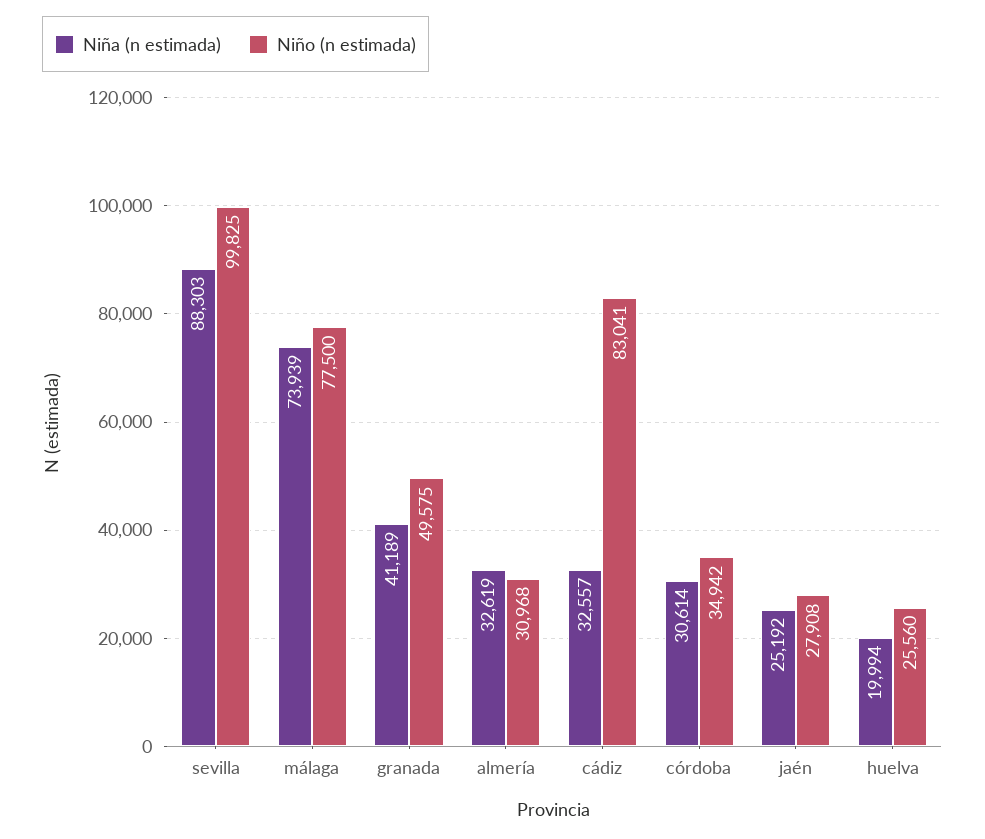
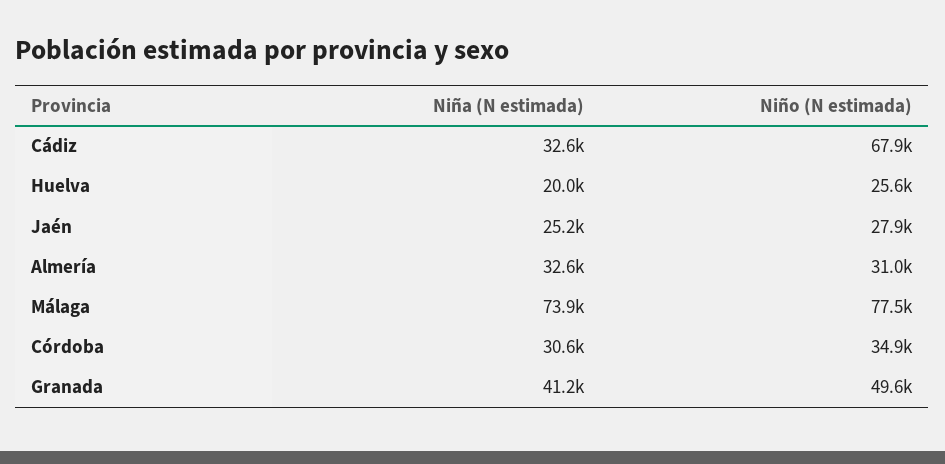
  {
    "Niña (n estimada)": {
-     "sevilla": 88303,
      "málaga": 73939,
      "granada": 41189,
      "almería": 32619,
      "cádiz": 32557,
      "córdoba": 30614,
      "jaén": 25192,
      "huelva": 19994
    },
    "Niño (n estimada)": {
-     "sevilla": 99825,
      "málaga": 77500,
      "granada": 49575,
      "almería": 30968,
-     "cádiz": 83041,
+     "cádiz": 67900,
      "córdoba": 34942,
      "jaén": 27908,
      "huelva": 25560
    }
  }

